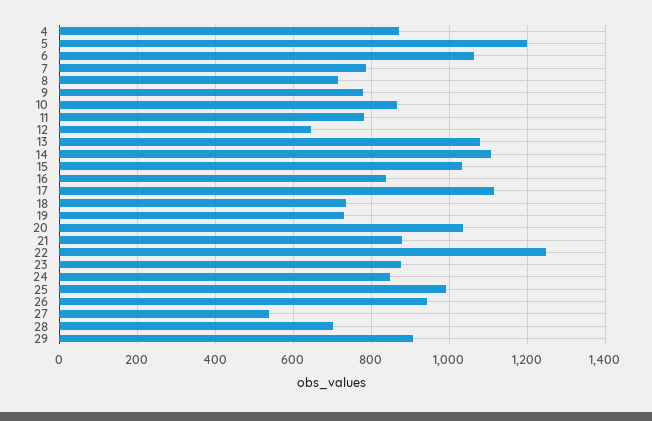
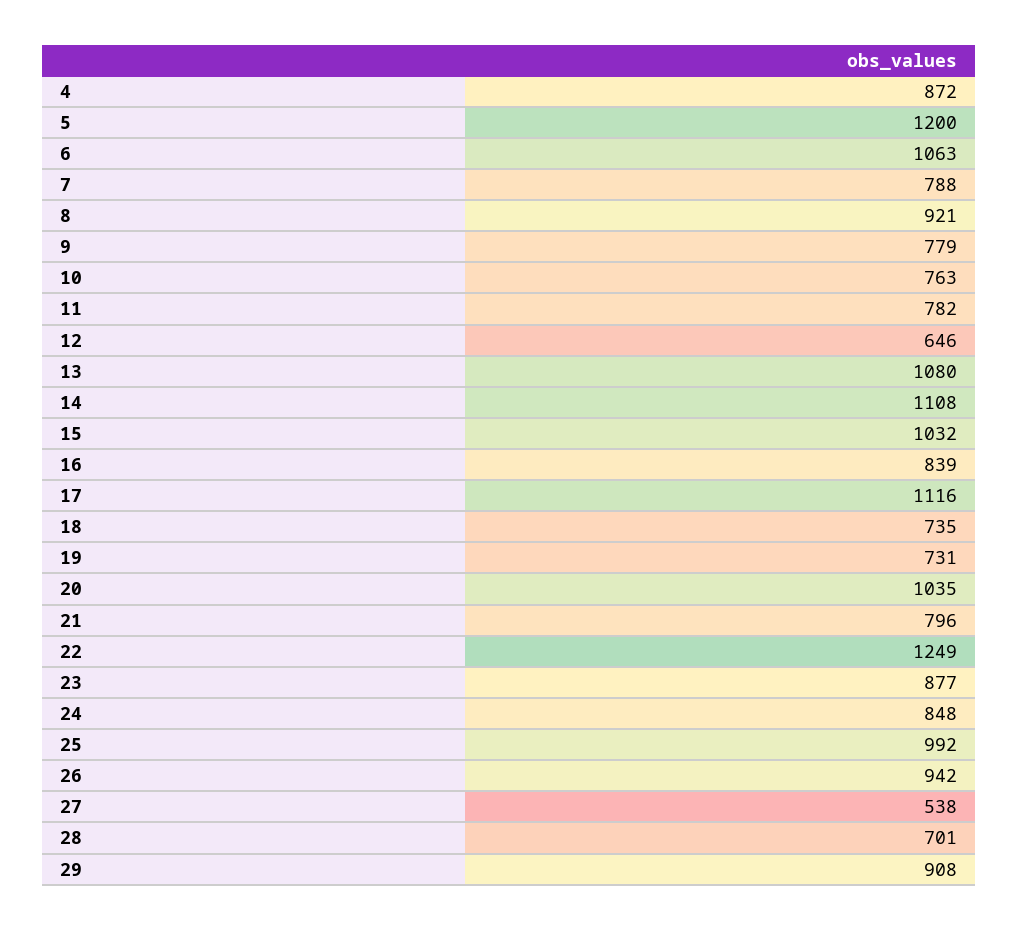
  {
    "4": 872,
    "5": 1200,
    "6": 1063,
    "7": 788,
-   "8": 720,
+   "8": 921,
    "9": 779,
-   "10": 860,
+   "10": 763,
    "11": 782,
    "12": 646,
    "13": 1080,
    "14": 1108,
    "15": 1032,
    "16": 839,
    "17": 1116,
    "18": 735,
    "19": 731,
    "20": 1035,
-   "21": 880,
+   "21": 796,
    "22": 1249,
    "23": 877,
    "24": 848,
    "25": 992,
    "26": 942,
    "27": 538,
    "28": 701,
    "29": 908
  }

